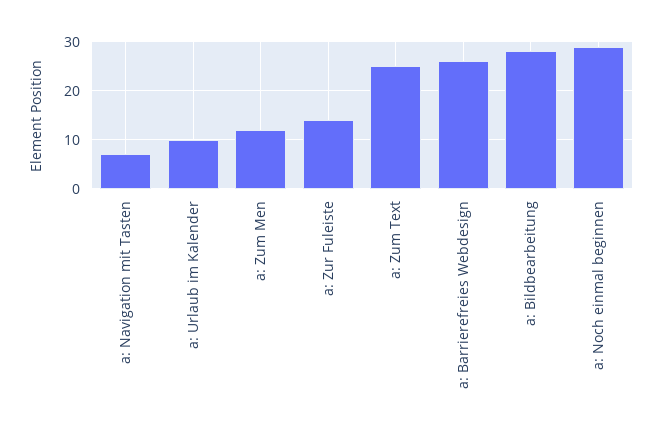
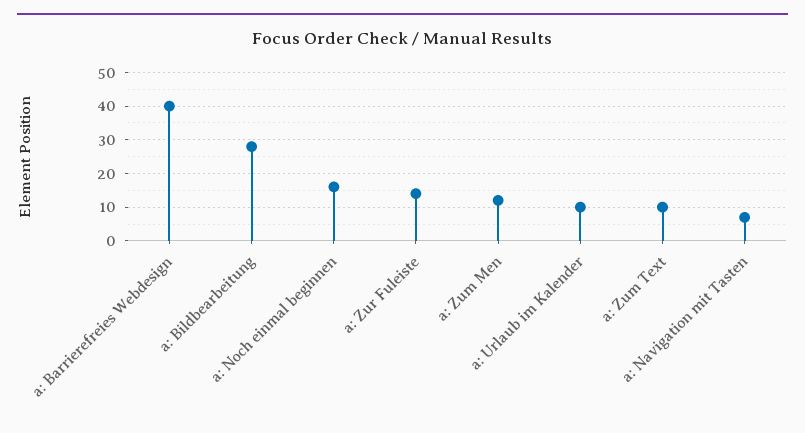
  {
    "a: Navigation mit Tasten": 5,
    "a: Urlaub im Kalender": 10,
    "a: Zum Men": 10,
    "a: Zur Fuleiste": 15,
-   "a: Zum Text": 25,
+   "a: Zum Text": 10,
-   "a: Barrierefreies Webdesign": 25,
+   "a: Barrierefreies Webdesign": 40,
    "a: Bildbearbeitung": 30,
-   "a: Noch einmal beginnen": 30
+   "a: Noch einmal beginnen": 15
  }

